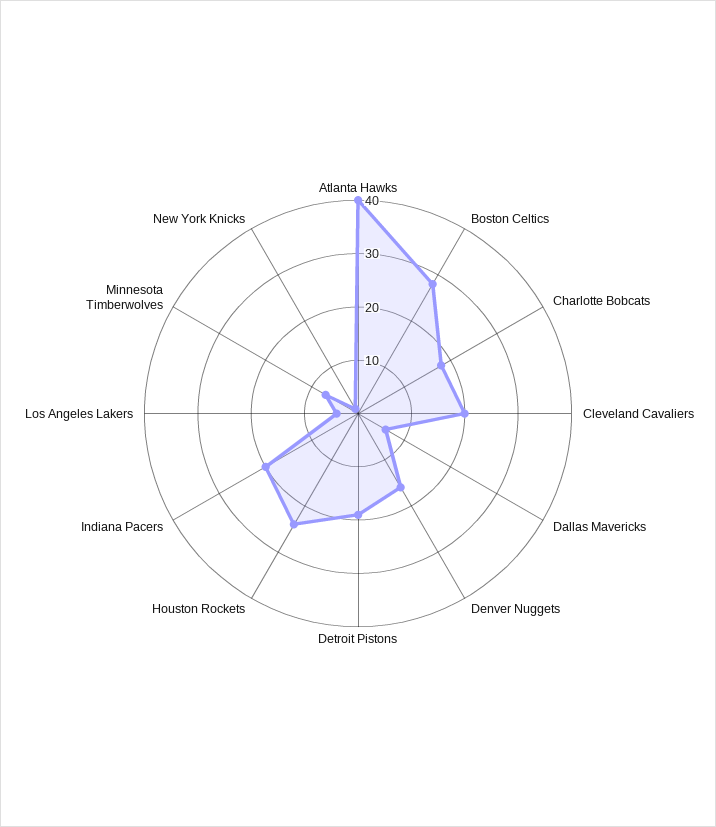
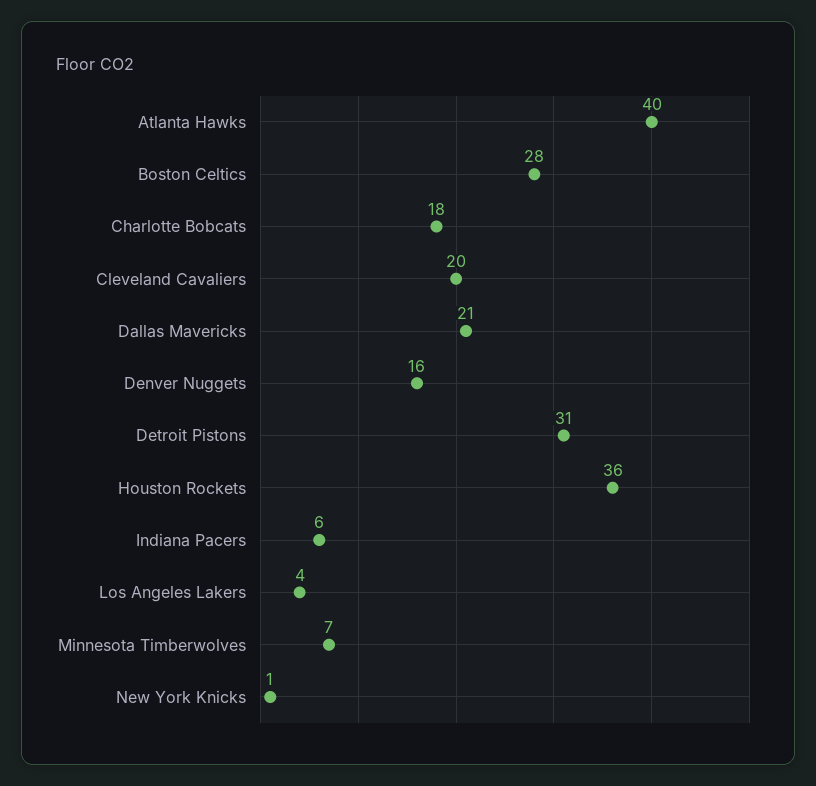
  {
    "Atlanta Hawks": 40,
    "Boston Celtics": 28,
    "Charlotte Bobcats": 18,
    "Cleveland Cavaliers": 20,
-   "Dallas Mavericks": 5,
+   "Dallas Mavericks": 21,
    "Denver Nuggets": 16,
-   "Detroit Pistons": 20,
+   "Detroit Pistons": 31,
-   "Houston Rockets": 25,
+   "Houston Rockets": 36,
-   "Indiana Pacers": 20,
+   "Indiana Pacers": 6,
    "Los Angeles Lakers": 4,
    "Minnesota Timberwolves": 7,
    "New York Knicks": 1
  }

